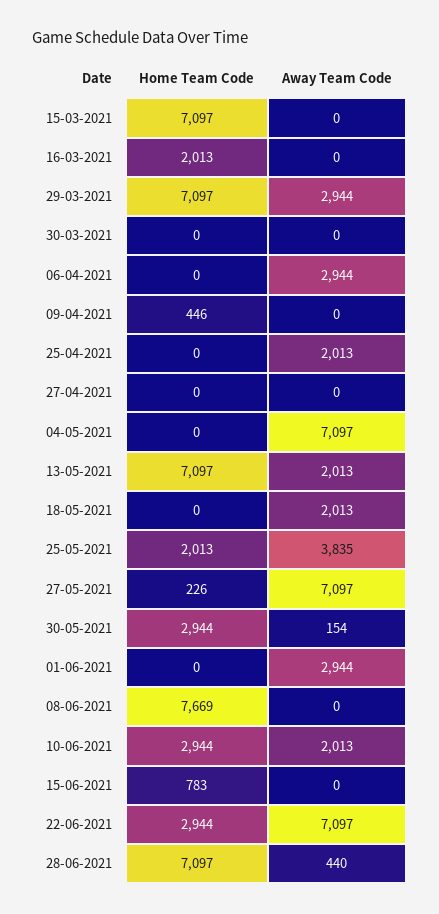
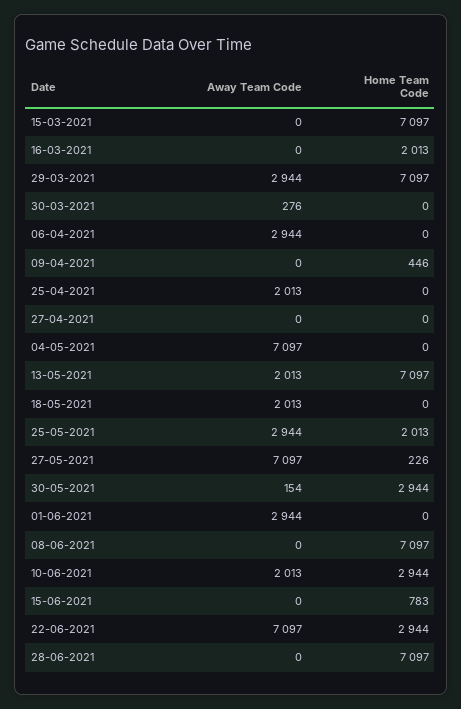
  {
    "Home Team Code": {
      "15-03-2021": 7097,
      "16-03-2021": 2013,
      "29-03-2021": 7097,
      "30-03-2021": 0,
      "06-04-2021": 0,
      "09-04-2021": 446,
      "25-04-2021": 0,
      "27-04-2021": 0,
      "04-05-2021": 0,
      "13-05-2021": 7097,
      "18-05-2021": 0,
      "25-05-2021": 2013,
      "27-05-2021": 226,
      "30-05-2021": 2944,
      "01-06-2021": 0,
-     "08-06-2021": 7669,
+     "08-06-2021": 7097,
      "10-06-2021": 2944,
      "15-06-2021": 783,
      "22-06-2021": 2944,
      "28-06-2021": 7097
    },
    "Away Team Code": {
      "15-03-2021": 0,
      "16-03-2021": 0,
      "29-03-2021": 2944,
-     "30-03-2021": 0,
+     "30-03-2021": 276,
      "06-04-2021": 2944,
      "09-04-2021": 0,
      "25-04-2021": 2013,
      "27-04-2021": 0,
      "04-05-2021": 7097,
      "13-05-2021": 2013,
      "18-05-2021": 2013,
-     "25-05-2021": 3835,
+     "25-05-2021": 2944,
      "27-05-2021": 7097,
      "30-05-2021": 154,
      "01-06-2021": 2944,
      "08-06-2021": 0,
      "10-06-2021": 2013,
      "15-06-2021": 0,
      "22-06-2021": 7097,
-     "28-06-2021": 440
+     "28-06-2021": 0
    }
  }

